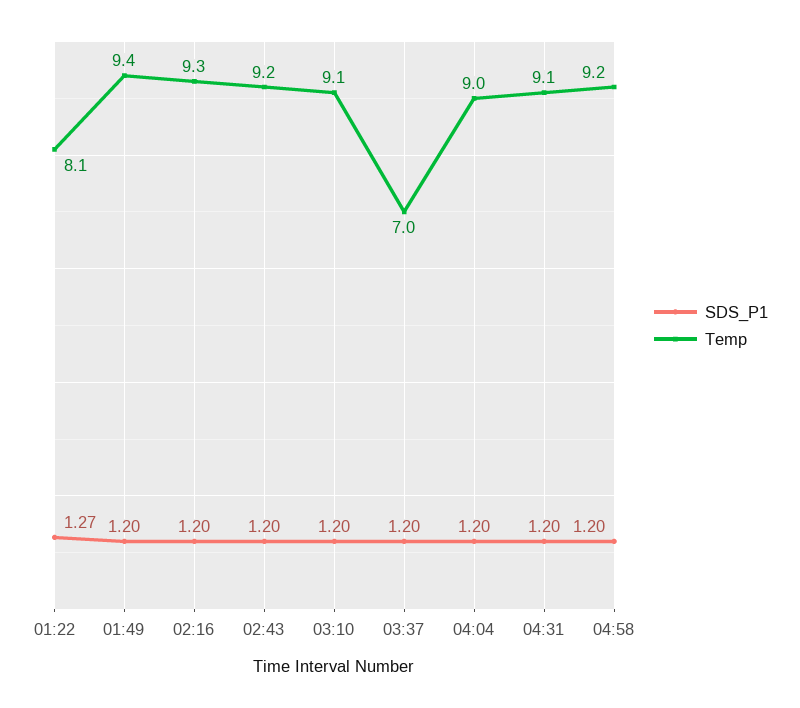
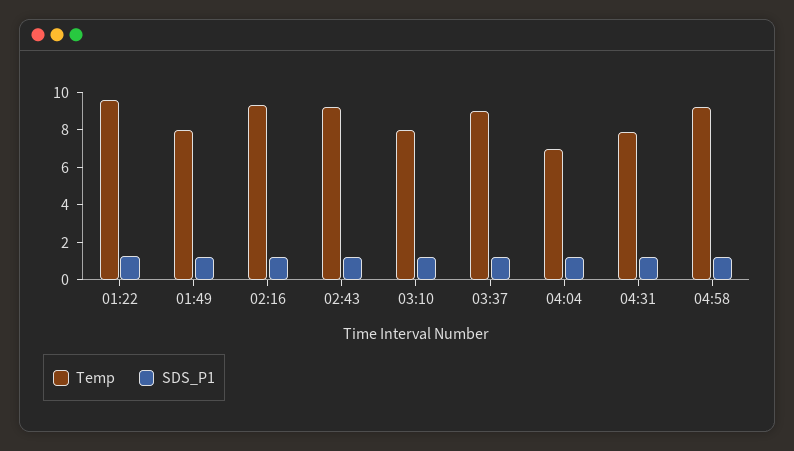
  {
    "SDS_P1": {
      "01:22": 1.27,
      "01:49": 1.2,
      "02:16": 1.2,
      "02:43": 1.2,
      "03:10": 1.2,
      "03:37": 1.2,
      "04:04": 1.2,
      "04:31": 1.2,
      "04:58": 1.2
    },
    "Temp": {
-     "01:22": 8.1,
+     "01:22": 9.5,
-     "01:49": 9.4,
+     "01:49": 8,
      "02:16": 9.3,
      "02:43": 9.2,
-     "03:10": 9.1,
+     "03:10": 8,
-     "03:37": 7,
+     "03:37": 9,
-     "04:04": 9,
+     "04:04": 7,
-     "04:31": 9.1,
+     "04:31": 8,
      "04:58": 9.2
    }
  }

